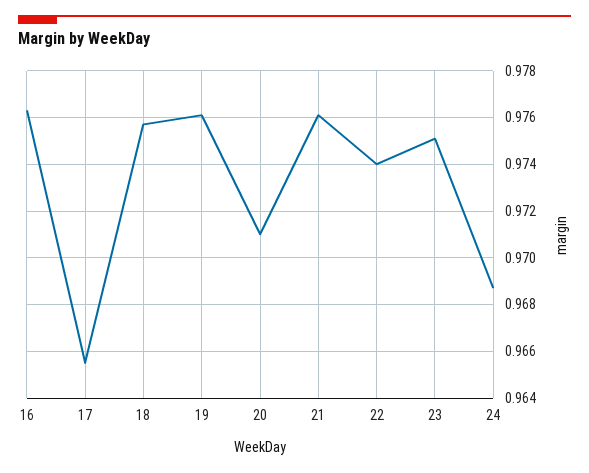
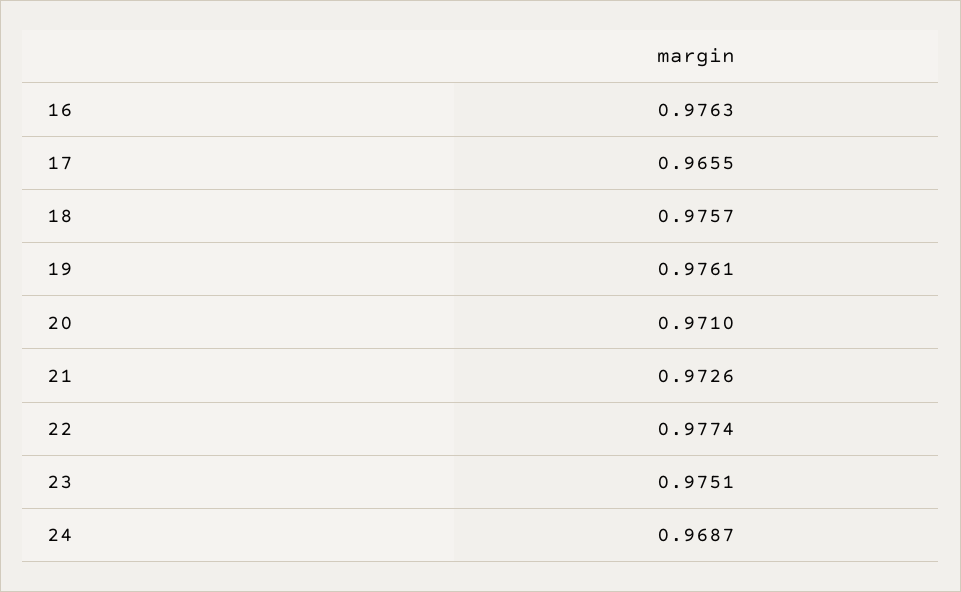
  {
    "16": 0.9763,
    "17": 0.9655,
    "18": 0.9757,
    "19": 0.9761,
    "20": 0.971,
-   "21": 0.976,
+   "21": 0.9726,
-   "22": 0.974,
+   "22": 0.9774,
    "23": 0.9751,
    "24": 0.9687
  }

